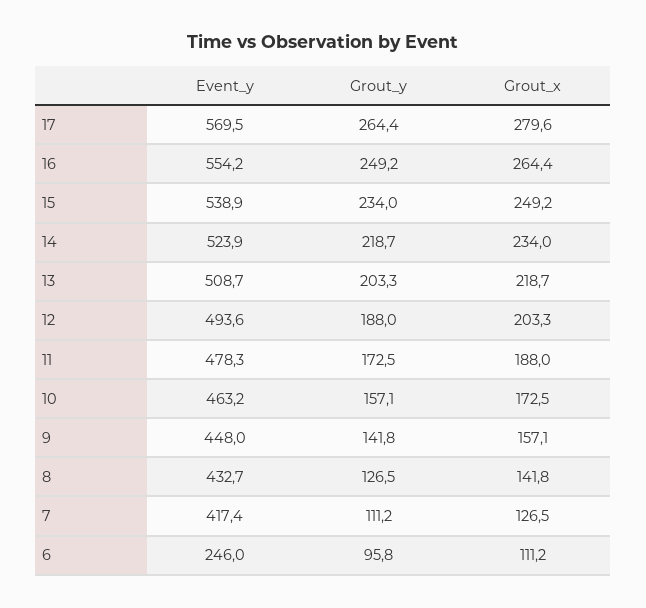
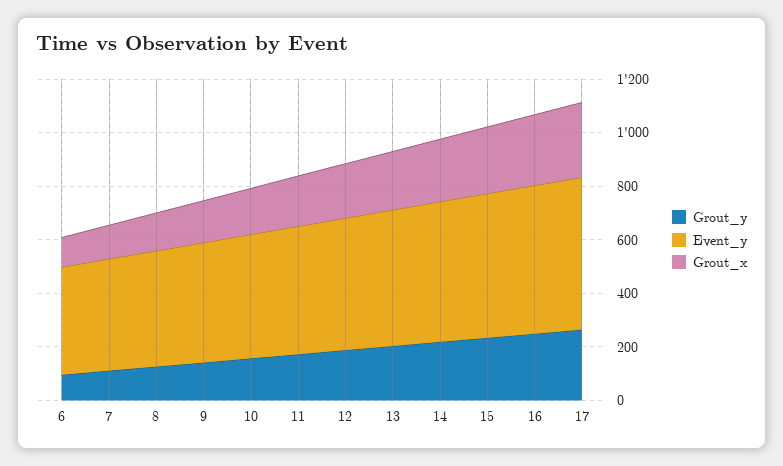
  {
    "Event_y": {
      "17": 569.5,
      "16": 554.2,
      "15": 538.9,
      "14": 523.9,
      "13": 508.7,
      "12": 493.6,
      "11": 478.3,
      "10": 463.2,
      "9": 448,
      "8": 432.7,
      "7": 417.4,
-     "6": 246
+     "6": 400
    },
    "Grout_y": {
      "17": 264.4,
      "16": 249.2,
      "15": 234,
      "14": 218.7,
      "13": 203.3,
      "12": 188,
      "11": 172.5,
      "10": 157.1,
      "9": 141.8,
      "8": 126.5,
      "7": 111.2,
      "6": 95.8
    },
    "Grout_x": {
      "17": 279.6,
      "16": 264.4,
      "15": 249.2,
      "14": 234,
      "13": 218.7,
      "12": 203.3,
      "11": 188,
      "10": 172.5,
      "9": 157.1,
      "8": 141.8,
      "7": 126.5,
      "6": 111.2
    }
  }

